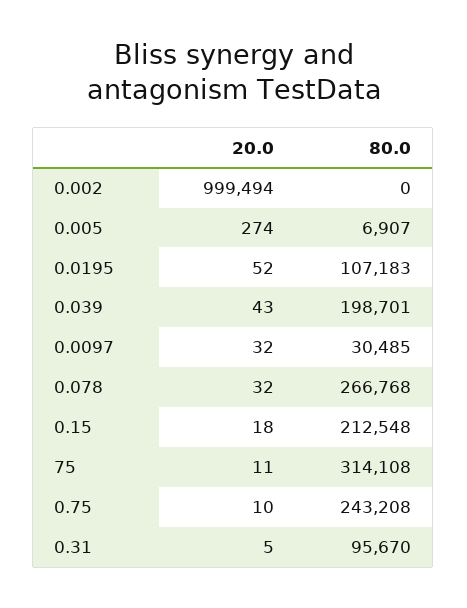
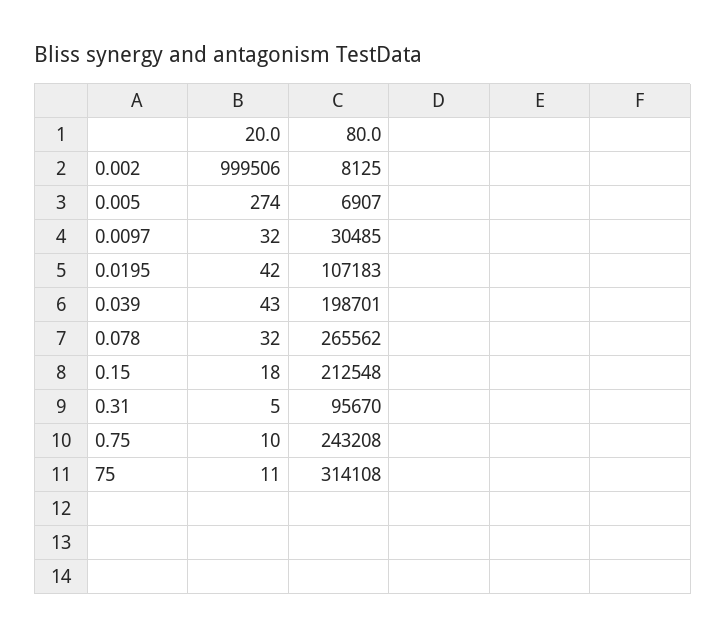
  {
    "20.0": {
-     "0.002": 999494,
+     "0.002": 999506,
      "0.005": 274,
-     "0.0195": 52,
+     "0.0195": 42,
      "0.039": 43,
      "0.0097": 32,
      "0.078": 32,
      "0.15": 18,
      "75": 11,
      "0.75": 10,
      "0.31": 5
    },
    "80.0": {
-     "0.002": 0,
+     "0.002": 8125,
      "0.005": 6907,
      "0.0195": 107183,
      "0.039": 198701,
      "0.0097": 30485,
-     "0.078": 266768,
+     "0.078": 265562,
      "0.15": 212548,
      "75": 314108,
      "0.75": 243208,
      "0.31": 95670
    }
  }

